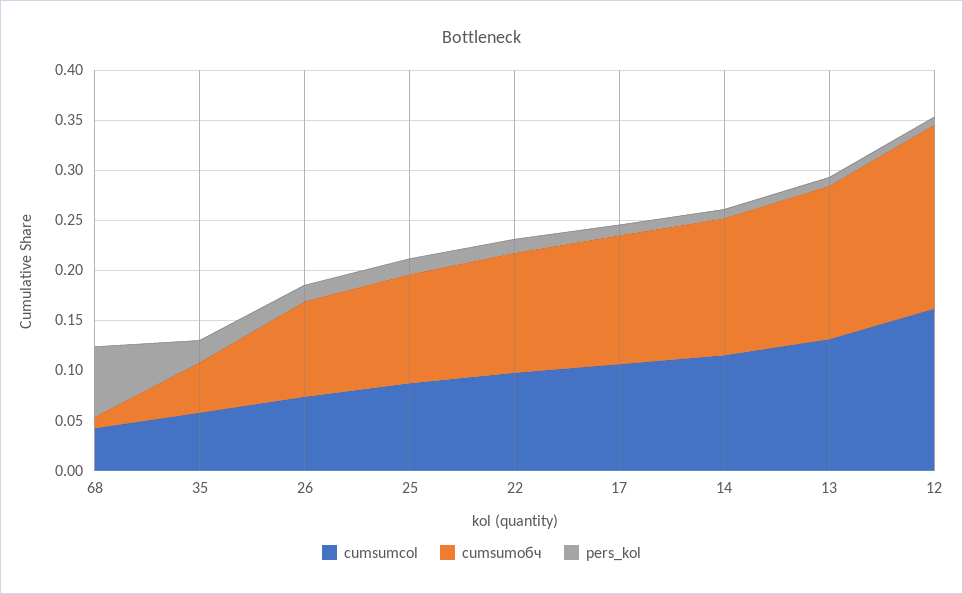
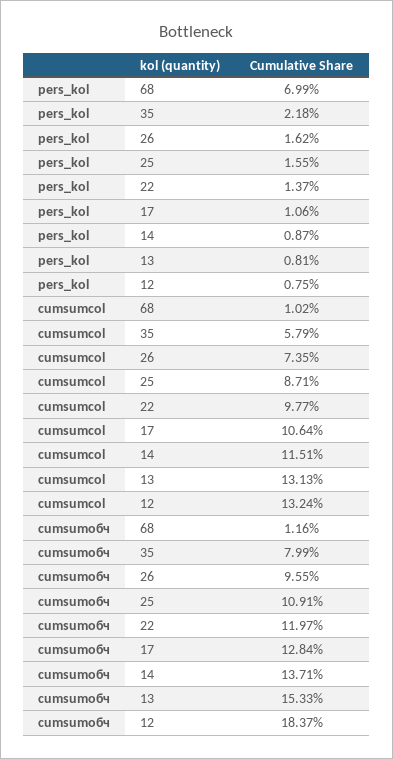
  {
    "cumsumcol": {
-     "68": 0.04,
+     "68": 0.0102,
      "35": 0.0579,
      "26": 0.0735,
      "25": 0.0871,
      "22": 0.0977,
      "17": 0.1064,
      "14": 0.1151,
      "13": 0.1313,
-     "12": 0.16
+     "12": 0.1324
    },
    "cumsumобч": {
      "68": 0.0116,
-     "35": 0.05,
+     "35": 0.0799,
      "26": 0.0955,
      "25": 0.1091,
      "22": 0.1197,
      "17": 0.1284,
      "14": 0.1371,
      "13": 0.1533,
      "12": 0.1837
    },
    "pers_kol": {
      "68": 0.0699,
      "35": 0.0218,
      "26": 0.0162,
      "25": 0.0155,
      "22": 0.0137,
      "17": 0.0106,
      "14": 0.0087,
      "13": 0.0081,
      "12": 0.0075
    }
  }

